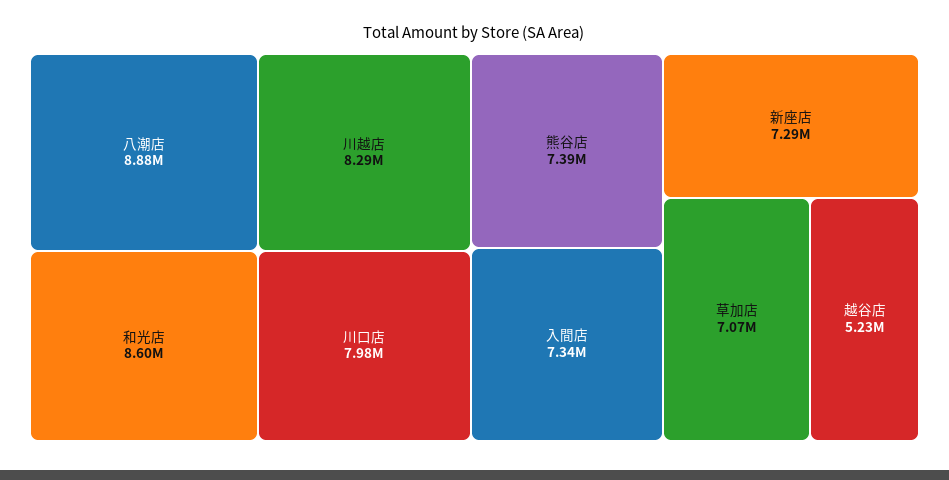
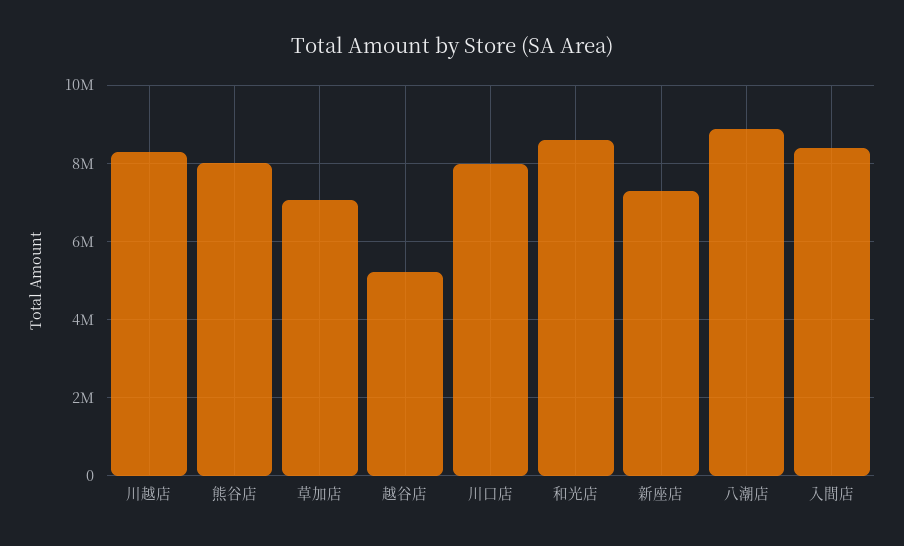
  {
    "八潮店": 8880000,
    "和光店": 8600000,
    "川越店": 8290000,
    "川口店": 7980000,
-   "熊谷店": 7390000,
+   "熊谷店": 8000000,
-   "入間店": 7340000,
+   "入間店": 8400000,
    "新座店": 7290000,
    "草加店": 7070000,
    "越谷店": 5230000
  }

